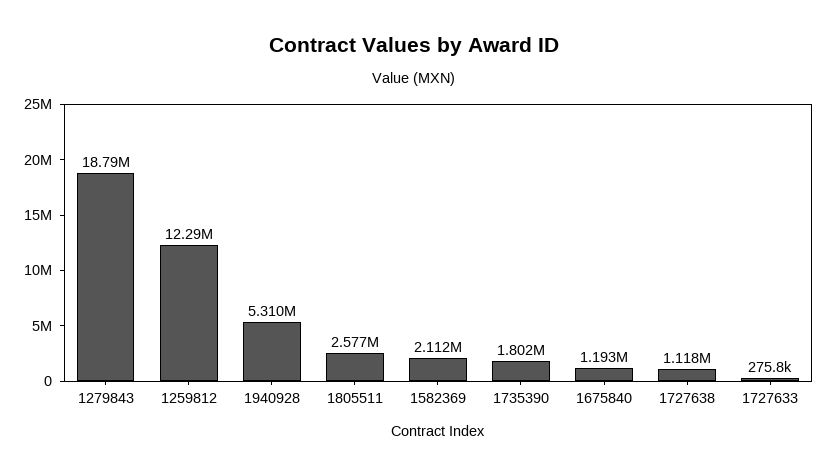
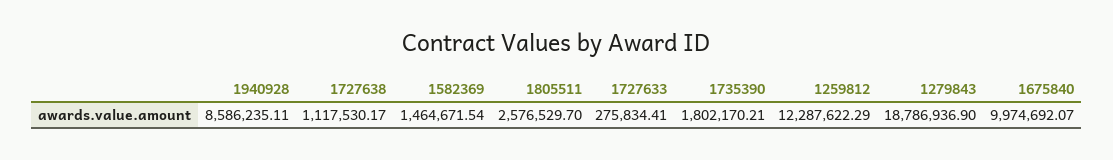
  {
    "1279843": 18786936.9,
    "1259812": 12287622.29,
-   "1940928": 5310000,
+   "1940928": 8586235.11,
    "1805511": 2576529.7,
-   "1582369": 2112000,
+   "1582369": 1464671.54,
    "1735390": 1802170.21,
-   "1675840": 1193000,
+   "1675840": 9974692.07,
    "1727638": 1117530.17,
    "1727633": 275834.41
  }

